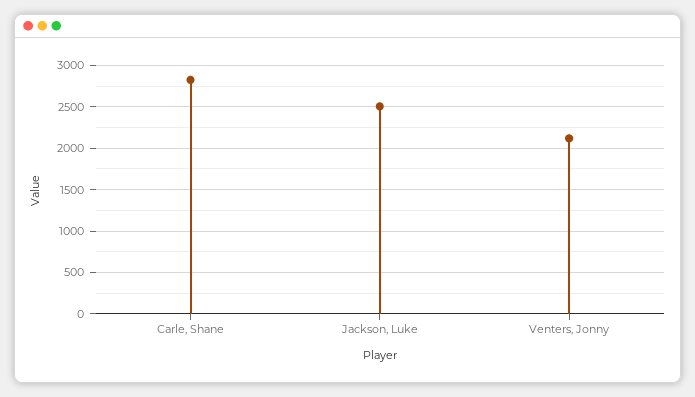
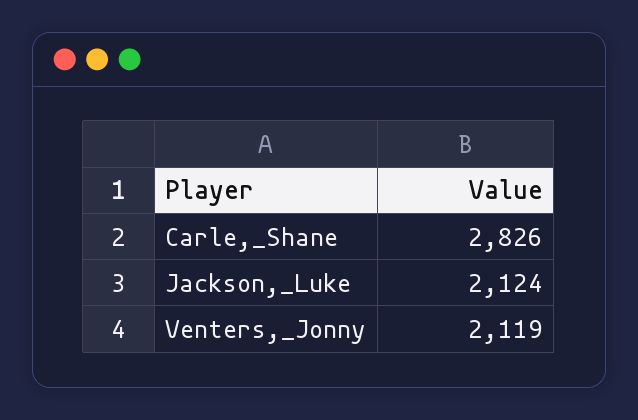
  {
    "Carle, Shane": 2826,
-   "Jackson, Luke": 2500,
+   "Jackson, Luke": 2124,
    "Venters, Jonny": 2119
  }

